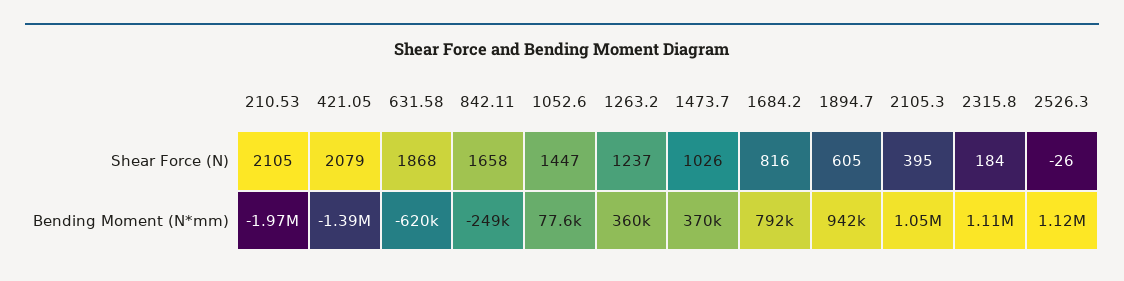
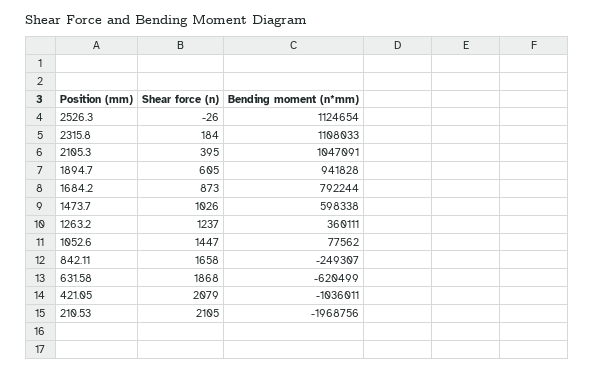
  {
    "210.53": {
      "Shear Force (N)": 2105,
      "Bending Moment (N*mm)": -1968756
    },
    "421.05": {
      "Shear Force (N)": 2079,
-     "Bending Moment (N*mm)": -1390000
+     "Bending Moment (N*mm)": -1036011
    },
    "631.58": {
      "Shear Force (N)": 1868,
      "Bending Moment (N*mm)": -620499
    },
    "842.11": {
      "Shear Force (N)": 1658,
      "Bending Moment (N*mm)": -249307
    },
    "1052.6": {
      "Shear Force (N)": 1447,
      "Bending Moment (N*mm)": 77562
    },
    "1263.2": {
      "Shear Force (N)": 1237,
      "Bending Moment (N*mm)": 360111
    },
    "1473.7": {
      "Shear Force (N)": 1026,
-     "Bending Moment (N*mm)": 370000
+     "Bending Moment (N*mm)": 598338
    },
    "1684.2": {
-     "Shear Force (N)": 816,
+     "Shear Force (N)": 873,
      "Bending Moment (N*mm)": 792244
    },
    "1894.7": {
      "Shear Force (N)": 605,
      "Bending Moment (N*mm)": 941828
    },
    "2105.3": {
      "Shear Force (N)": 395,
      "Bending Moment (N*mm)": 1047091
    },
    "2315.8": {
      "Shear Force (N)": 184,
      "Bending Moment (N*mm)": 1108033
    },
    "2526.3": {
      "Shear Force (N)": -26,
      "Bending Moment (N*mm)": 1124654
    }
  }

